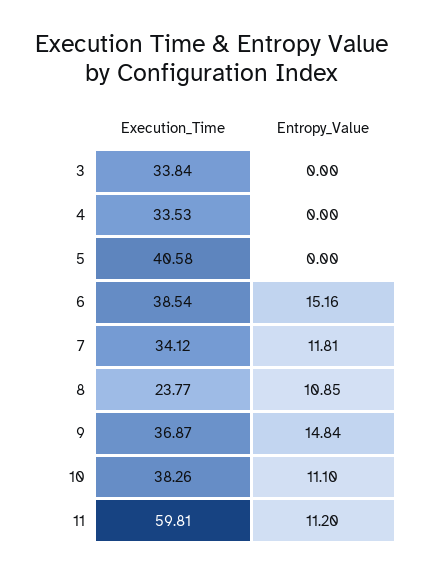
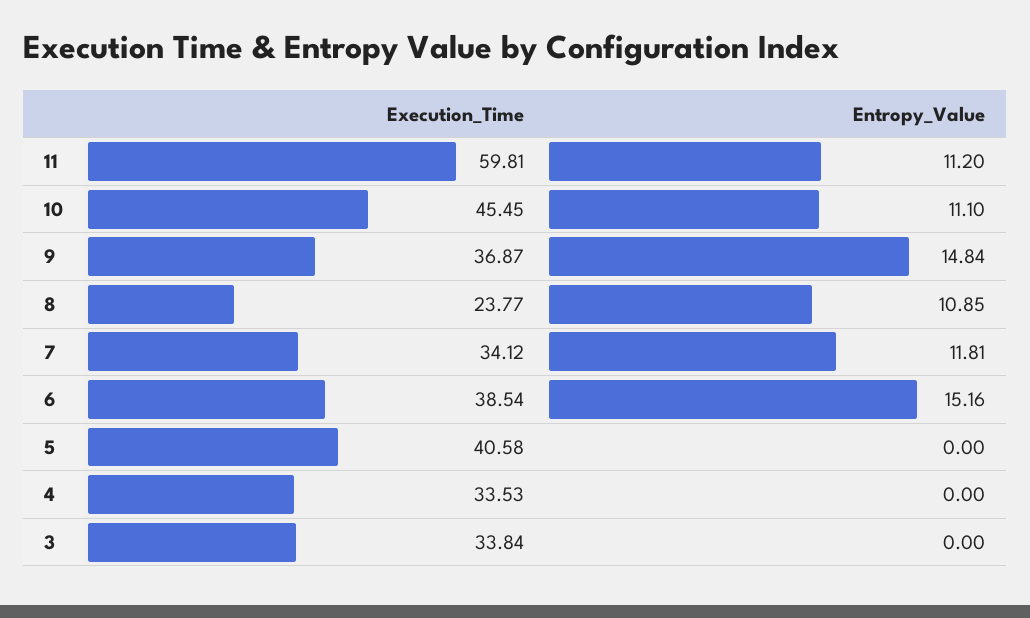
  {
    "Execution_Time": {
      "3": 33.84,
      "4": 33.53,
      "5": 40.58,
      "6": 38.54,
      "7": 34.12,
      "8": 23.77,
      "9": 36.87,
-     "10": 38.26,
+     "10": 45.45,
      "11": 59.81
    },
    "Entropy_Value": {
      "3": 0,
      "4": 0,
      "5": 0,
      "6": 15.16,
      "7": 11.81,
      "8": 10.85,
      "9": 14.84,
      "10": 11.1,
      "11": 11.2
    }
  }

